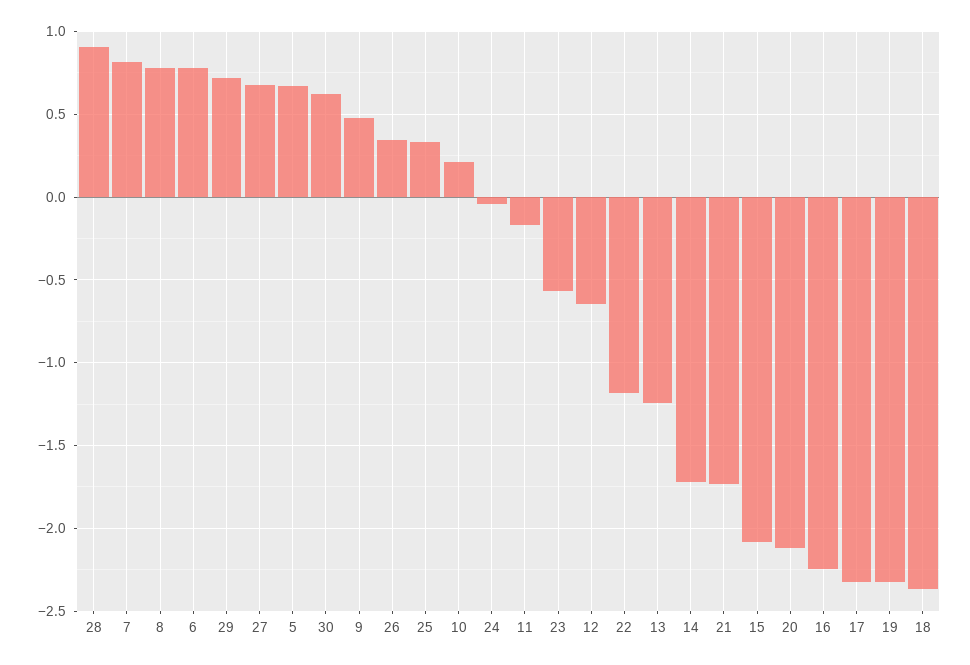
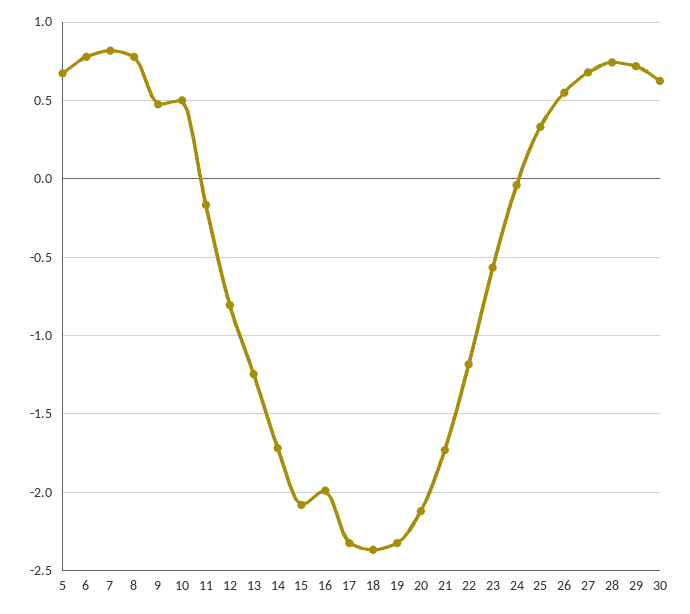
  {
-   "28": 0.9,
+   "28": 0.75,
    "7": 0.8,
    "8": 0.8,
    "6": 0.8,
    "29": 0.7,
    "27": 0.7,
    "5": 0.65,
    "30": 0.65,
    "9": 0.5,
-   "26": 0.35,
+   "26": 0.55,
    "25": 0.35,
-   "10": 0.2,
+   "10": 0.5,
    "24": -0.05,
    "11": -0.15,
    "23": -0.55,
-   "12": -0.65,
+   "12": -0.8,
    "22": -1.2,
    "13": -1.25,
    "14": -1.7,
    "21": -1.75,
    "15": -2.1,
    "20": -2.1,
-   "16": -2.25,
+   "16": -2,
    "17": -2.3,
    "19": -2.3,
    "18": -2.35
  }

